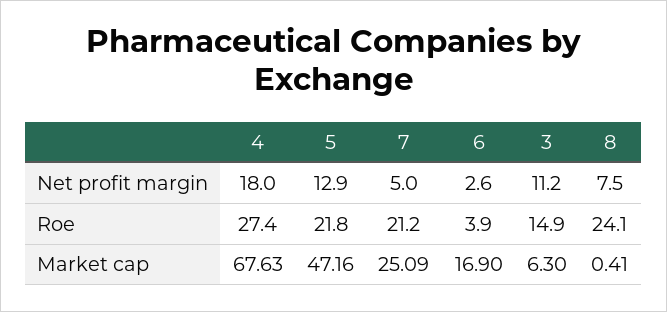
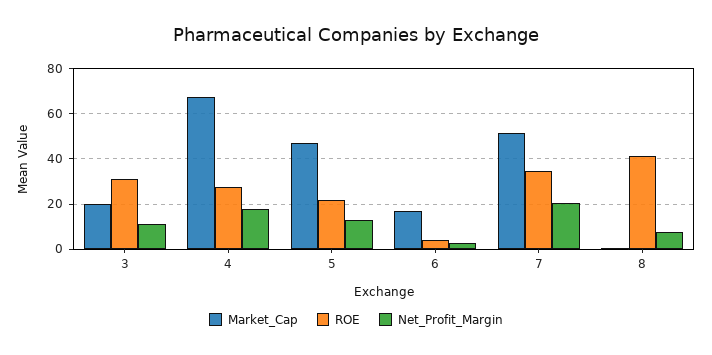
  {
    "Net profit margin": {
      "4": 18,
      "5": 12.9,
-     "7": 5,
+     "7": 20,
      "6": 2.6,
      "3": 11.2,
      "8": 7.5
    },
    "Roe": {
      "4": 27.4,
      "5": 21.8,
-     "7": 21.2,
+     "7": 35,
      "6": 3.9,
-     "3": 14.9,
+     "3": 30,
-     "8": 24.1
+     "8": 40
    },
    "Market cap": {
      "4": 67.63,
      "5": 47.16,
-     "7": 25.09,
+     "7": 50,
      "6": 16.9,
-     "3": 6.3,
+     "3": 20,
      "8": 0.41
    }
  }

